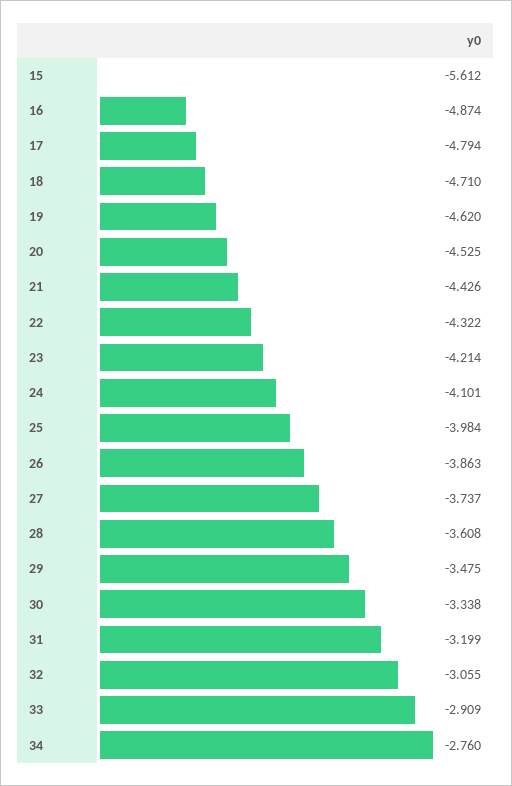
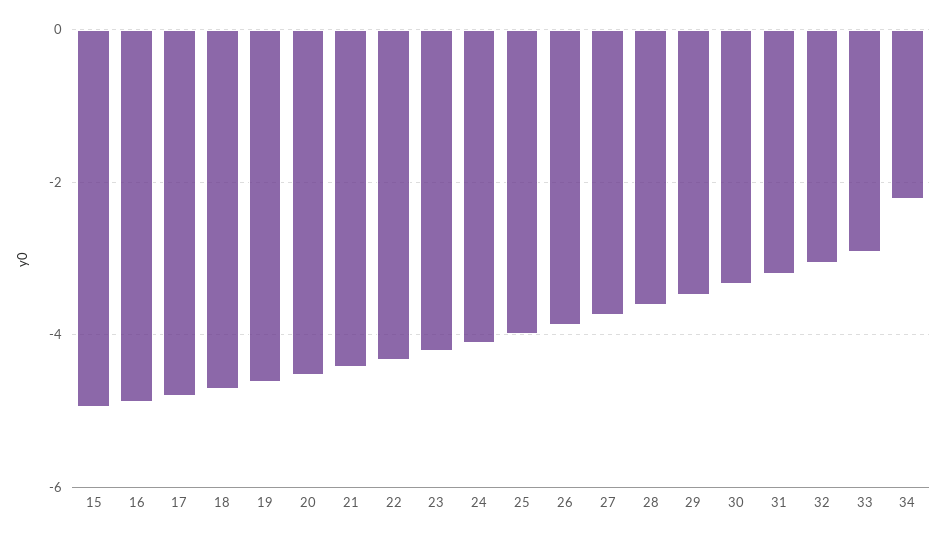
  {
-   "15": -5.612,
+   "15": -5,
    "16": -4.874,
    "17": -4.794,
    "18": -4.71,
    "19": -4.62,
    "20": -4.525,
    "21": -4.426,
    "22": -4.322,
    "23": -4.214,
    "24": -4.101,
    "25": -3.984,
    "26": -3.863,
    "27": -3.737,
    "28": -3.608,
    "29": -3.475,
    "30": -3.338,
    "31": -3.199,
    "32": -3.055,
    "33": -2.909,
-   "34": -2.76
+   "34": -2.2
  }

